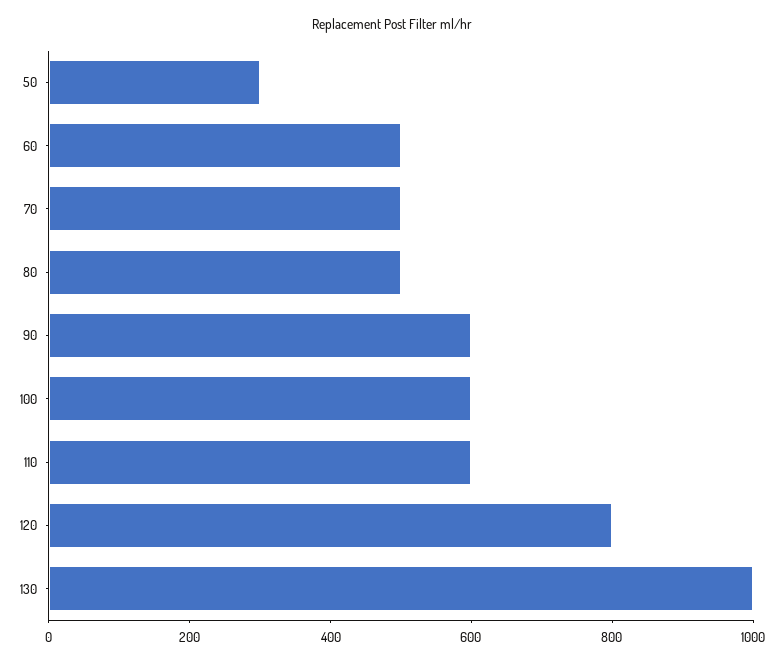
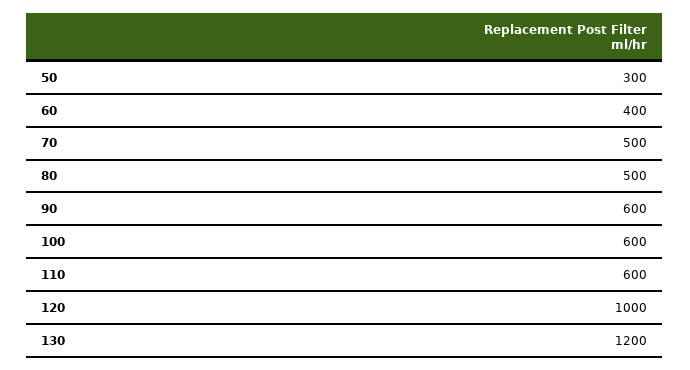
  {
    "50": 300,
-   "60": 500,
+   "60": 400,
    "70": 500,
    "80": 500,
    "90": 600,
    "100": 600,
    "110": 600,
-   "120": 800,
+   "120": 1000,
-   "130": 1000
+   "130": 1200
  }

